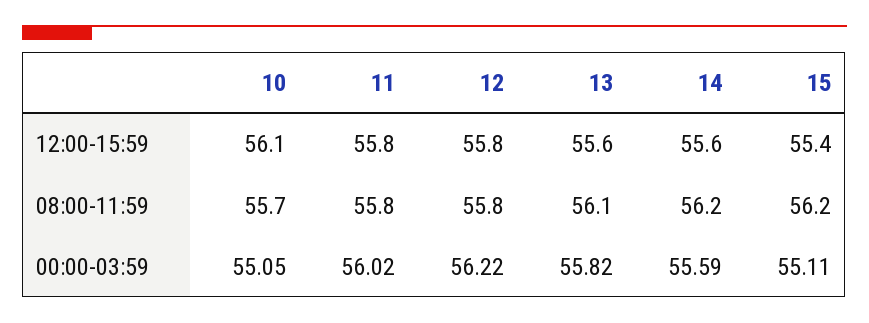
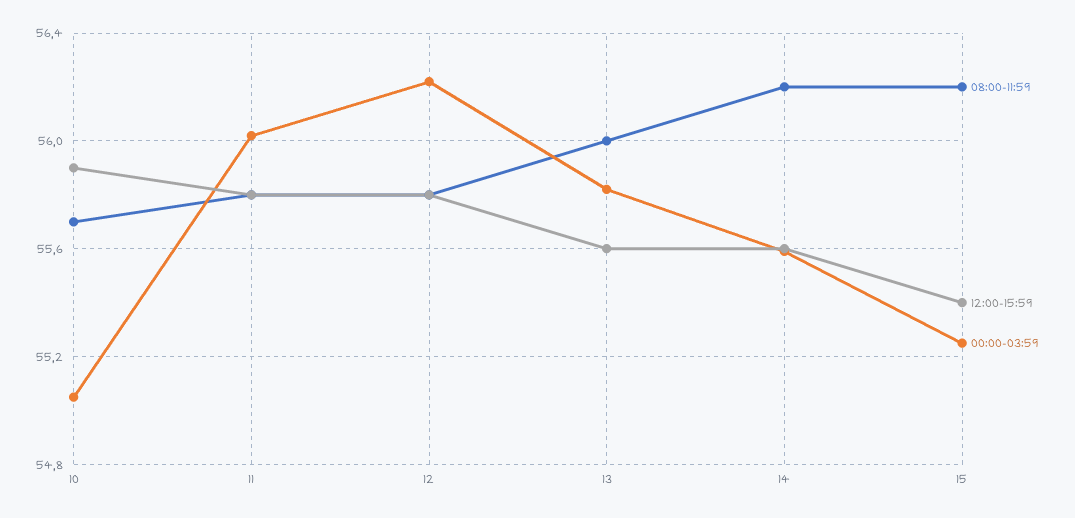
  {
    "12:00-15:59": {
-     "10": 56.1,
+     "10": 55.9,
      "11": 55.8,
      "12": 55.8,
      "13": 55.6,
      "14": 55.6,
      "15": 55.4
    },
    "08:00-11:59": {
      "10": 55.7,
      "11": 55.8,
      "12": 55.8,
-     "13": 56.1,
+     "13": 56,
      "14": 56.2,
      "15": 56.2
    },
    "00:00-03:59": {
      "10": 55.05,
      "11": 56.02,
      "12": 56.22,
      "13": 55.82,
      "14": 55.59,
-     "15": 55.11
+     "15": 55.25
    }
  }

